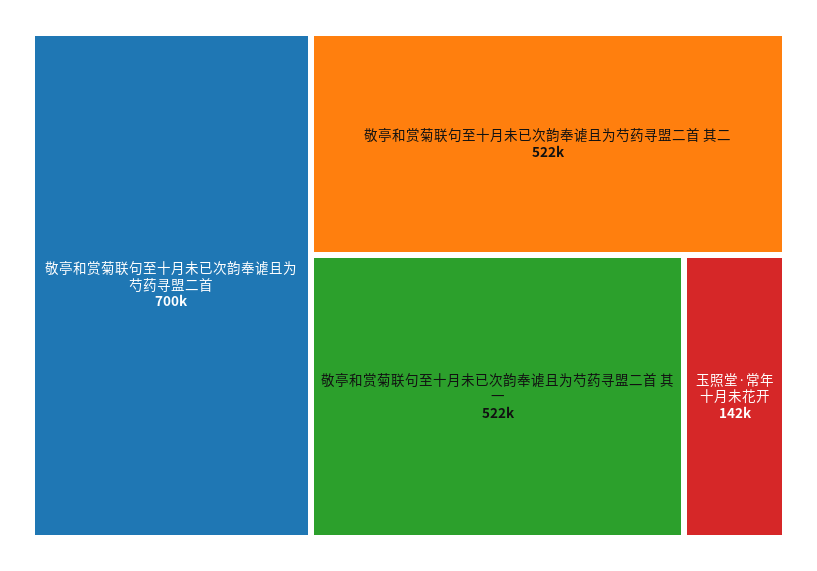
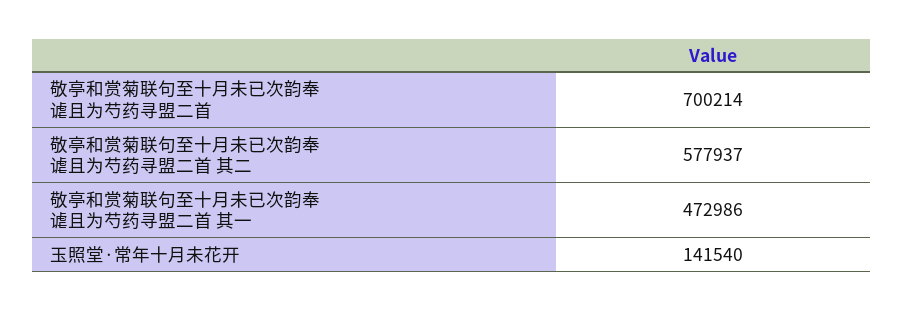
  {
    "敬亭和赏菊联句至十月未已次韵奉谑且为芍药寻盟二首": 700214,
-   "敬亭和赏菊联句至十月未已次韵奉谑且为芍药寻盟二首 其二": 522000,
+   "敬亭和赏菊联句至十月未已次韵奉谑且为芍药寻盟二首 其二": 577937,
-   "敬亭和赏菊联句至十月未已次韵奉谑且为芍药寻盟二首 其一": 522000,
+   "敬亭和赏菊联句至十月未已次韵奉谑且为芍药寻盟二首 其一": 472986,
    "玉照堂·常年十月未花开": 141540
  }

